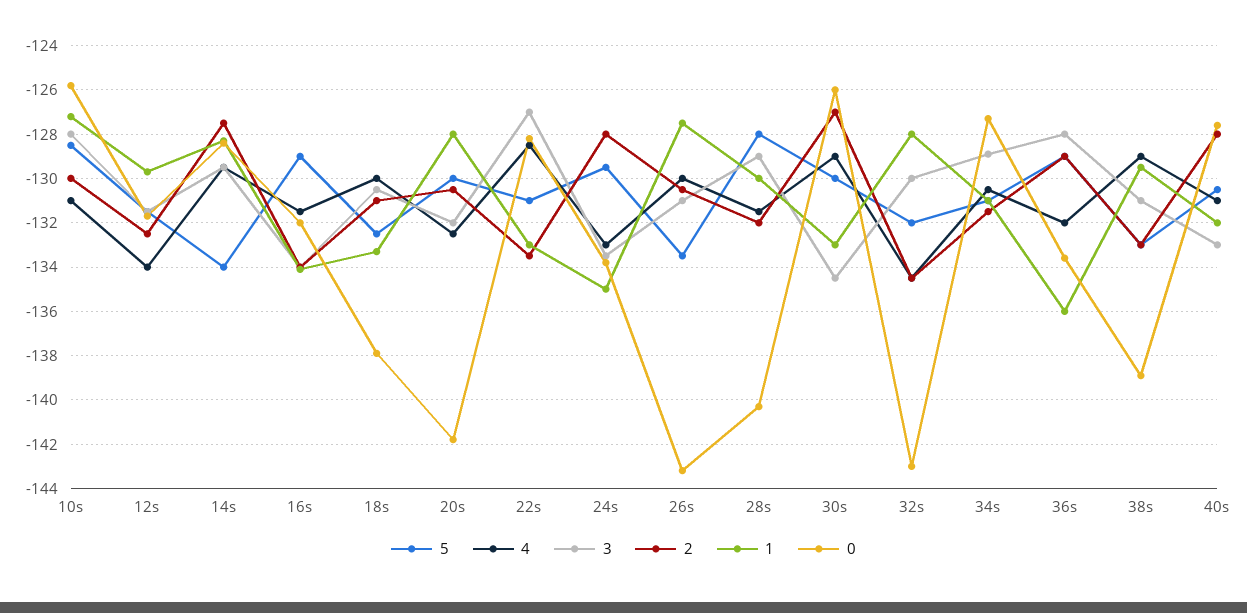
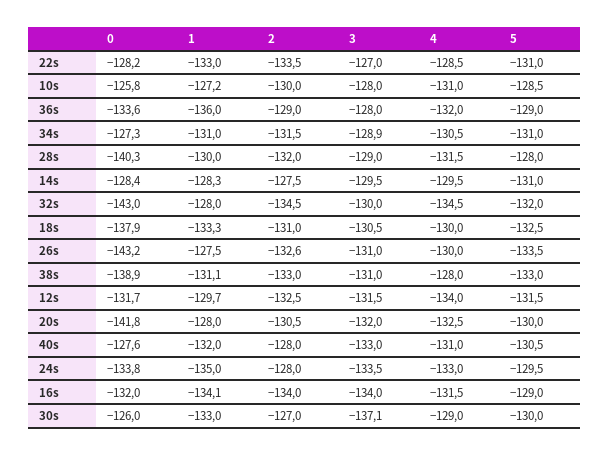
  {
    "5": {
      "10s": -128.5,
      "12s": -131.5,
-     "14s": -134,
+     "14s": -131,
      "16s": -129,
      "18s": -132.5,
      "20s": -130,
      "22s": -131,
      "24s": -129.5,
      "26s": -133.5,
      "28s": -128,
      "30s": -130,
      "32s": -132,
      "34s": -131,
      "36s": -129,
      "38s": -133,
      "40s": -130.5
    },
    "4": {
      "10s": -131,
      "12s": -134,
      "14s": -129.5,
      "16s": -131.5,
      "18s": -130,
      "20s": -132.5,
      "22s": -128.5,
      "24s": -133,
      "26s": -130,
      "28s": -131.5,
      "30s": -129,
      "32s": -134.5,
      "34s": -130.5,
      "36s": -132,
-     "38s": -129,
+     "38s": -128,
      "40s": -131
    },
    "3": {
      "10s": -128,
      "12s": -131.5,
      "14s": -129.5,
      "16s": -134,
      "18s": -130.5,
      "20s": -132,
      "22s": -127,
      "24s": -133.5,
      "26s": -131,
      "28s": -129,
-     "30s": -134.5,
+     "30s": -137.1,
      "32s": -130,
      "34s": -128.9,
      "36s": -128,
      "38s": -131,
      "40s": -133
    },
    "2": {
      "10s": -130,
      "12s": -132.5,
      "14s": -127.5,
      "16s": -134,
      "18s": -131,
      "20s": -130.5,
      "22s": -133.5,
      "24s": -128,
-     "26s": -130.5,
+     "26s": -132.6,
      "28s": -132,
      "30s": -127,
      "32s": -134.5,
      "34s": -131.5,
      "36s": -129,
      "38s": -133,
      "40s": -128
    },
    "1": {
      "10s": -127.2,
      "12s": -129.7,
      "14s": -128.3,
      "16s": -134.1,
      "18s": -133.3,
      "20s": -128,
      "22s": -133,
      "24s": -135,
      "26s": -127.5,
      "28s": -130,
      "30s": -133,
      "32s": -128,
      "34s": -131,
      "36s": -136,
-     "38s": -129.5,
+     "38s": -131.1,
      "40s": -132
    },
    "0": {
      "10s": -125.8,
      "12s": -131.7,
      "14s": -128.4,
      "16s": -132,
      "18s": -137.9,
      "20s": -141.8,
      "22s": -128.2,
      "24s": -133.8,
      "26s": -143.2,
      "28s": -140.3,
      "30s": -126,
      "32s": -143,
      "34s": -127.3,
      "36s": -133.6,
      "38s": -138.9,
      "40s": -127.6
    }
  }

